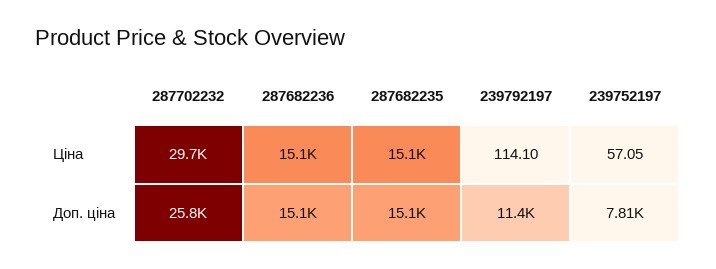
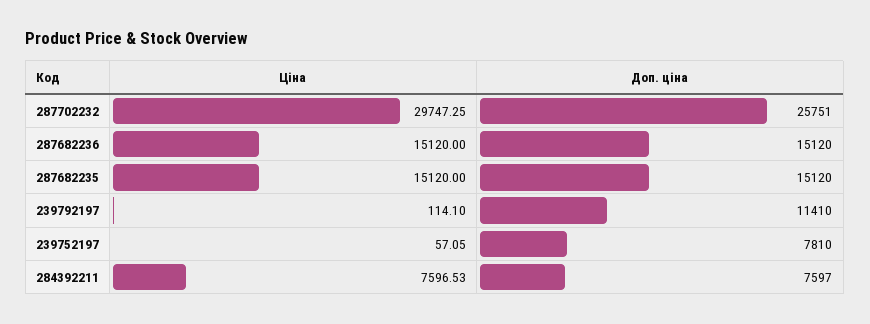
  {
    "287702232": {
      "Ціна": 29747.25,
      "Доп. ціна": 25751
    },
    "287682236": {
      "Ціна": 15120,
      "Доп. ціна": 15120
    },
    "287682235": {
      "Ціна": 15120,
      "Доп. ціна": 15120
    },
    "239792197": {
      "Ціна": 114.1,
      "Доп. ціна": 11410
    },
    "239752197": {
      "Ціна": 57.05,
      "Доп. ціна": 7810
-   }
+   },
+   "284392211": {
+     "Ціна": 7596.53,
+     "Доп. ціна": 7597
+   }
  }

